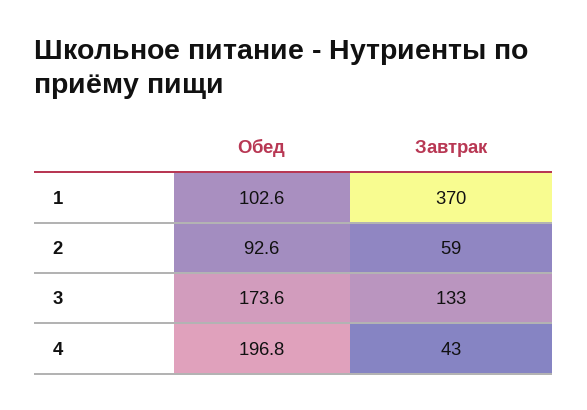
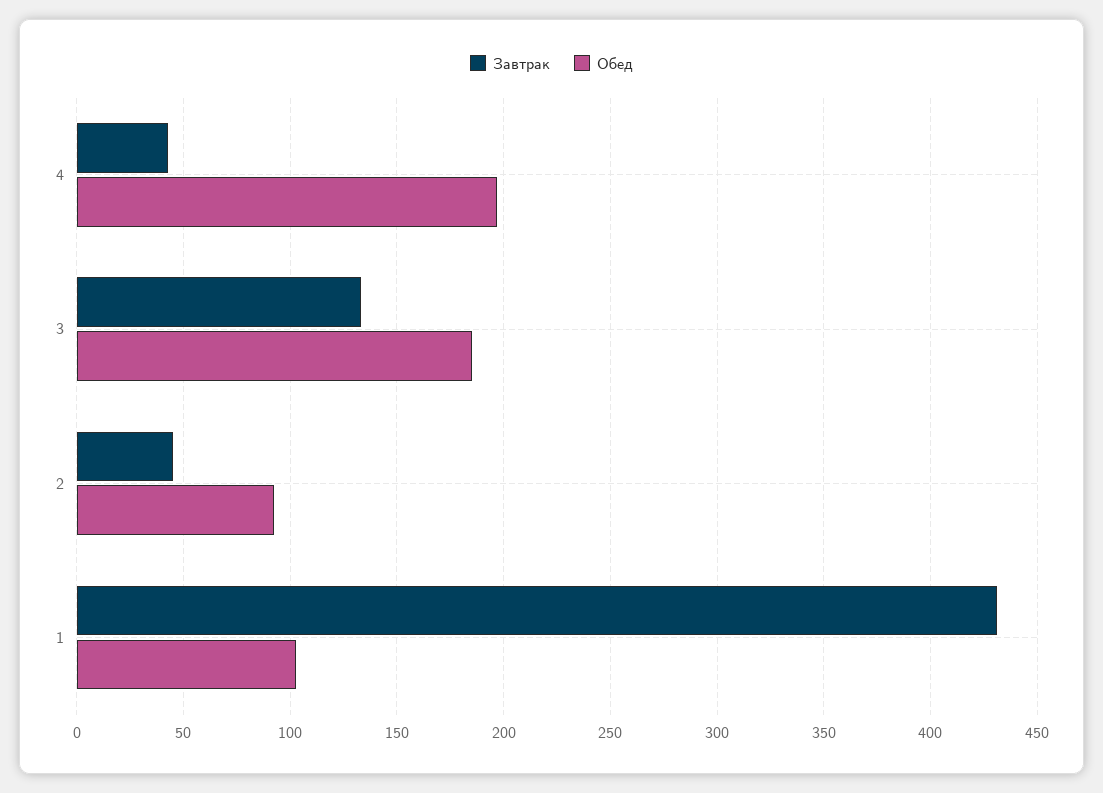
  {
    "Обед": {
      "1": 102.6,
      "2": 92.6,
-     "3": 173.6,
+     "3": 185,
      "4": 196.8
    },
    "Завтрак": {
-     "1": 370,
+     "1": 430,
-     "2": 59,
+     "2": 45,
      "3": 133,
      "4": 43
    }
  }

